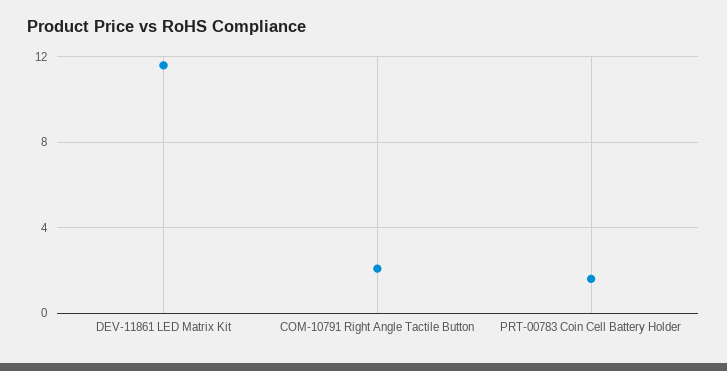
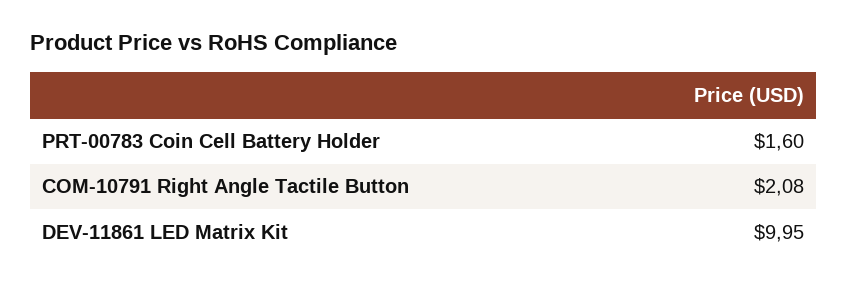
  {
-   "DEV-11861 LED Matrix Kit": 11.5,
+   "DEV-11861 LED Matrix Kit": 9.95,
    "COM-10791 Right Angle Tactile Button": 2.08,
    "PRT-00783 Coin Cell Battery Holder": 1.6
  }

